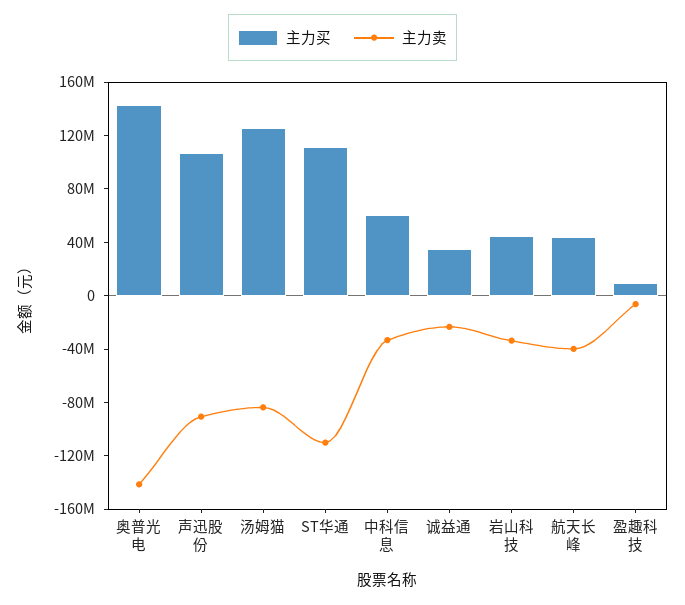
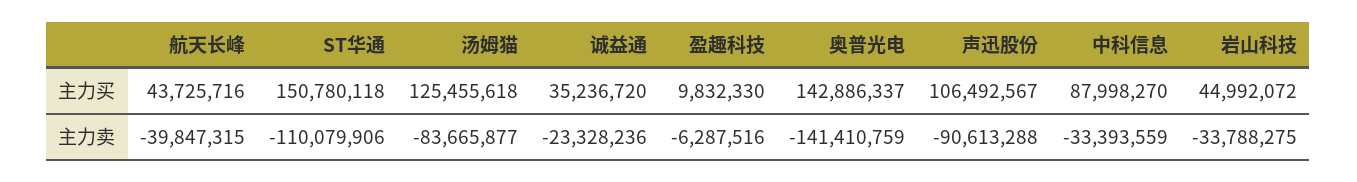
  {
    "主力买": {
      "奥普光电": 142886337,
      "声迅股份": 106492567,
      "汤姆猫": 125455618,
-     "ST华通": 110000000,
+     "ST华通": 150780118,
-     "中科信息": 60000000,
+     "中科信息": 87998270,
      "诚益通": 35236720,
      "岩山科技": 44992072,
      "航天长峰": 43725716,
      "盈趣科技": 9832330
    },
    "主力卖": {
      "奥普光电": -141410759,
      "声迅股份": -90613288,
      "汤姆猫": -83665877,
      "ST华通": -110079906,
      "中科信息": -33393559,
      "诚益通": -23328236,
      "岩山科技": -33788275,
      "航天长峰": -39847315,
      "盈趣科技": -6287516
    }
  }

